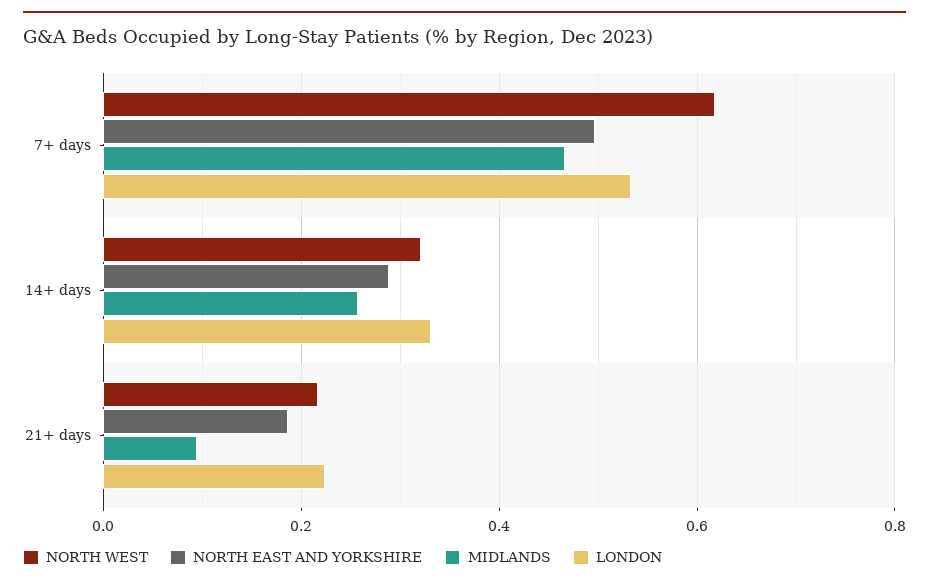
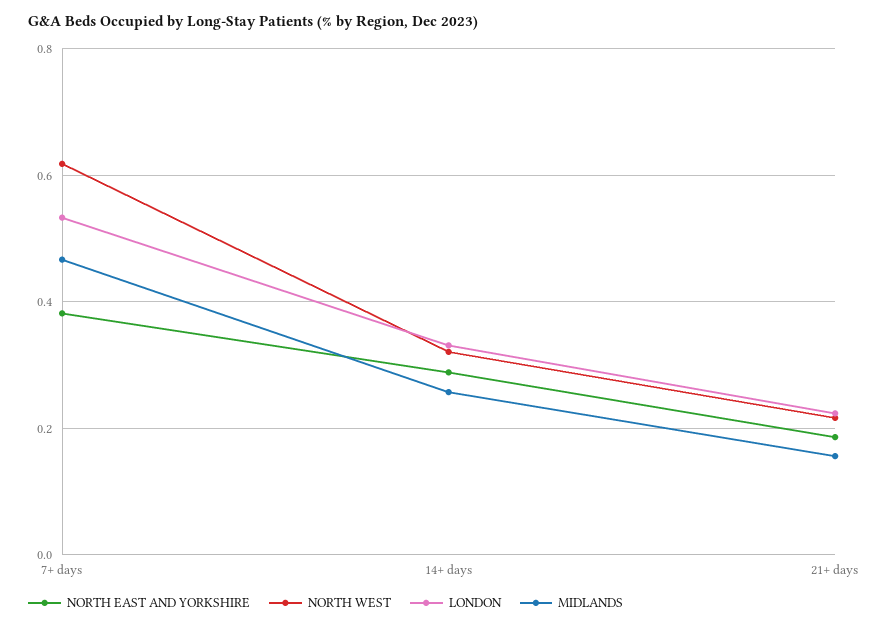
  {
    "NORTH WEST": {
      "7+ days": 0.62,
      "14+ days": 0.32,
      "21+ days": 0.22
    },
    "NORTH EAST AND YORKSHIRE": {
-     "7+ days": 0.5,
+     "7+ days": 0.38,
      "14+ days": 0.28,
      "21+ days": 0.18
    },
    "MIDLANDS": {
      "7+ days": 0.46,
      "14+ days": 0.26,
-     "21+ days": 0.1
+     "21+ days": 0.16
    },
    "LONDON": {
      "7+ days": 0.54,
      "14+ days": 0.34,
      "21+ days": 0.22
    }
  }

